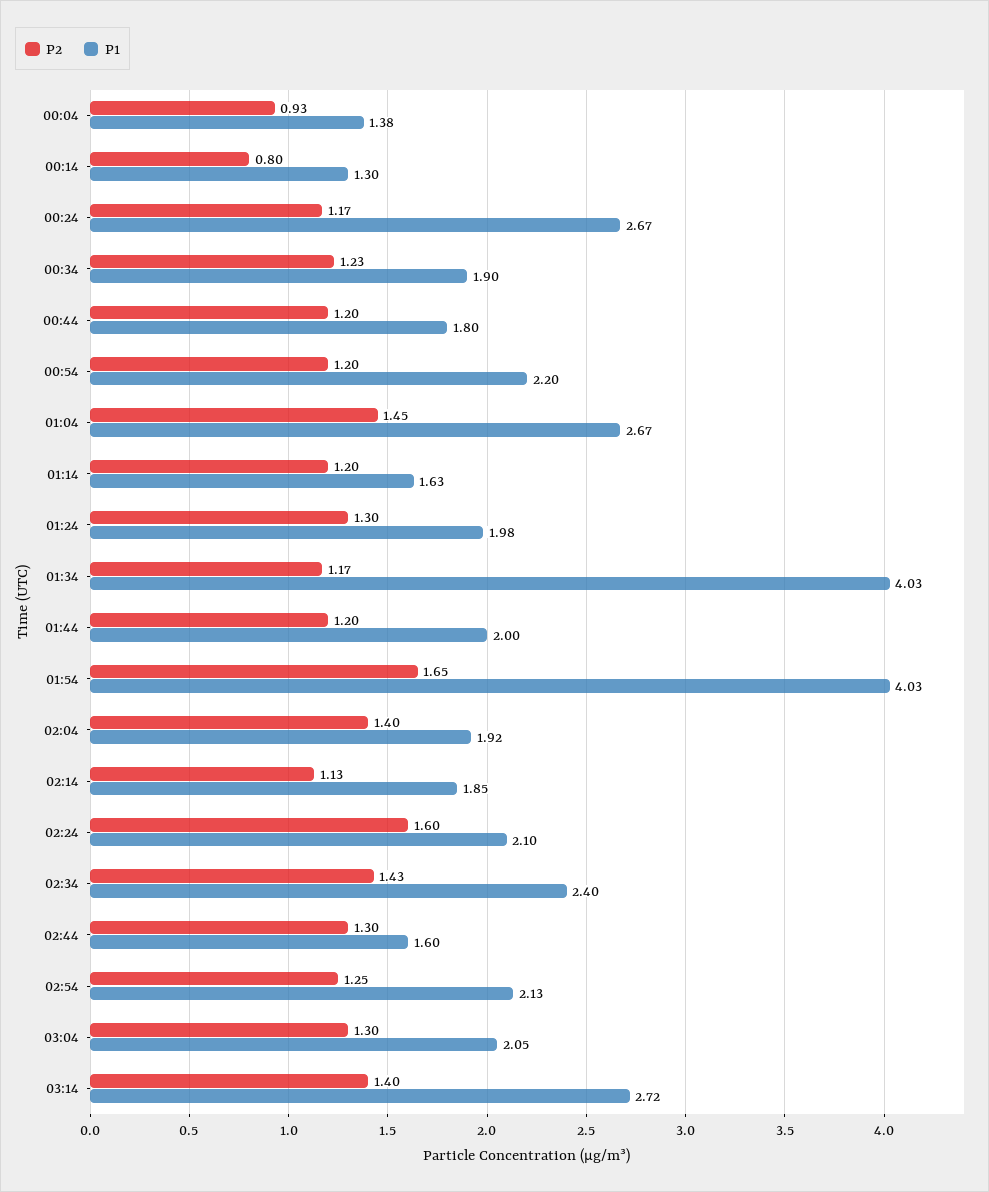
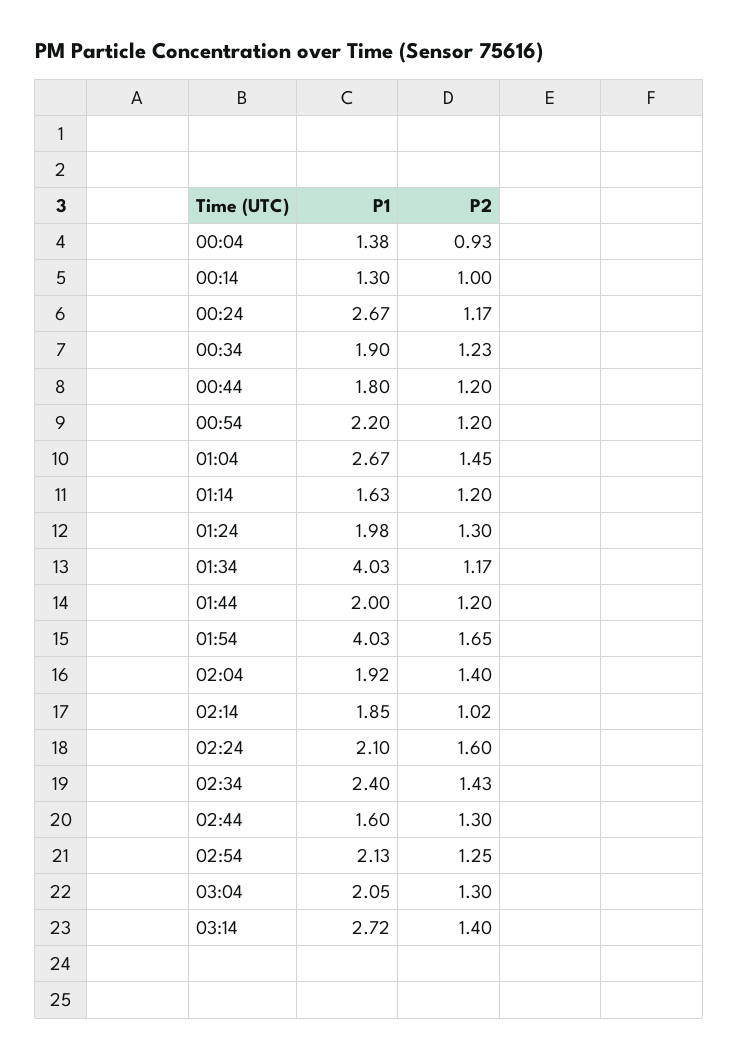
  {
    "P2": {
      "00:04": 0.93,
-     "00:14": 0.8,
+     "00:14": 1,
      "00:24": 1.17,
      "00:34": 1.23,
      "00:44": 1.2,
      "00:54": 1.2,
      "01:04": 1.45,
      "01:14": 1.2,
      "01:24": 1.3,
      "01:34": 1.17,
      "01:44": 1.2,
      "01:54": 1.65,
      "02:04": 1.4,
-     "02:14": 1.13,
+     "02:14": 1.02,
      "02:24": 1.6,
      "02:34": 1.43,
      "02:44": 1.3,
      "02:54": 1.25,
      "03:04": 1.3,
      "03:14": 1.4
    },
    "P1": {
      "00:04": 1.38,
      "00:14": 1.3,
      "00:24": 2.67,
      "00:34": 1.9,
      "00:44": 1.8,
      "00:54": 2.2,
      "01:04": 2.67,
      "01:14": 1.63,
      "01:24": 1.98,
      "01:34": 4.03,
      "01:44": 2,
      "01:54": 4.03,
      "02:04": 1.92,
      "02:14": 1.85,
      "02:24": 2.1,
      "02:34": 2.4,
      "02:44": 1.6,
      "02:54": 2.13,
      "03:04": 2.05,
      "03:14": 2.72
    }
  }

